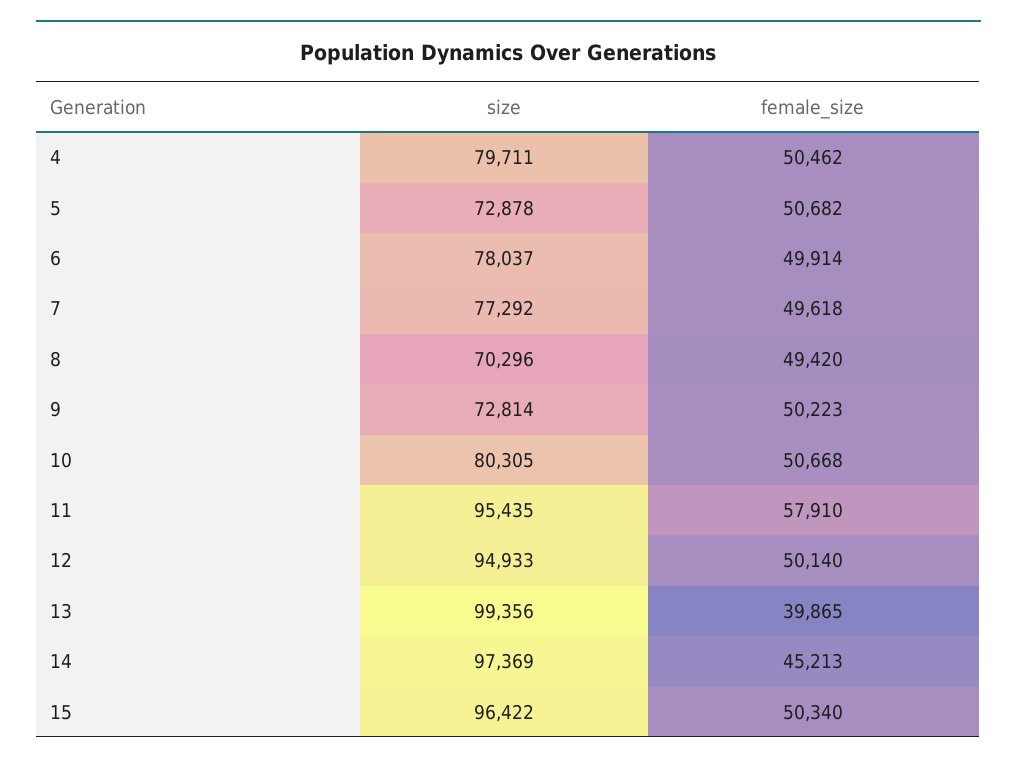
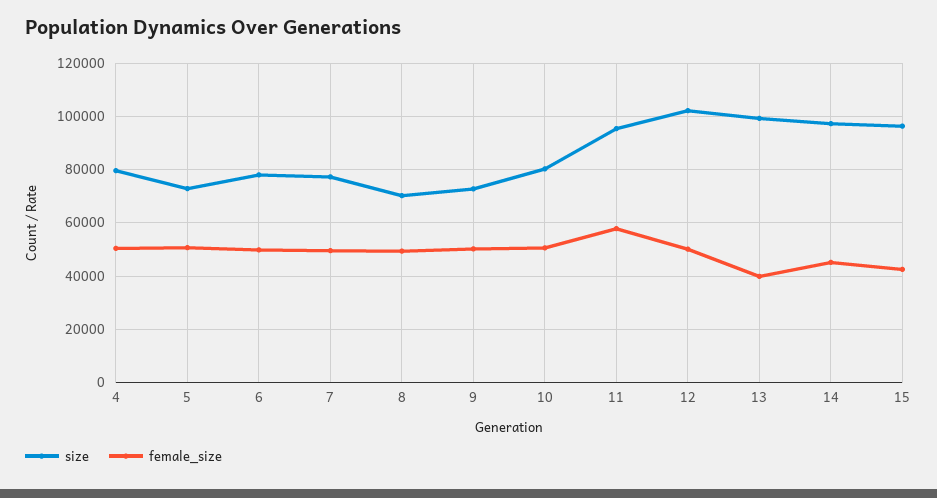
  {
    "size": {
      "4": 79711,
      "5": 72878,
      "6": 78037,
      "7": 77292,
      "8": 70296,
      "9": 72814,
      "10": 80305,
      "11": 95435,
-     "12": 94933,
+     "12": 102500,
      "13": 99356,
      "14": 97369,
      "15": 96422
    },
    "female_size": {
      "4": 50462,
      "5": 50682,
      "6": 49914,
      "7": 49618,
      "8": 49420,
      "9": 50223,
      "10": 50668,
      "11": 57910,
      "12": 50140,
      "13": 39865,
      "14": 45213,
-     "15": 50340
+     "15": 42500
    }
  }

